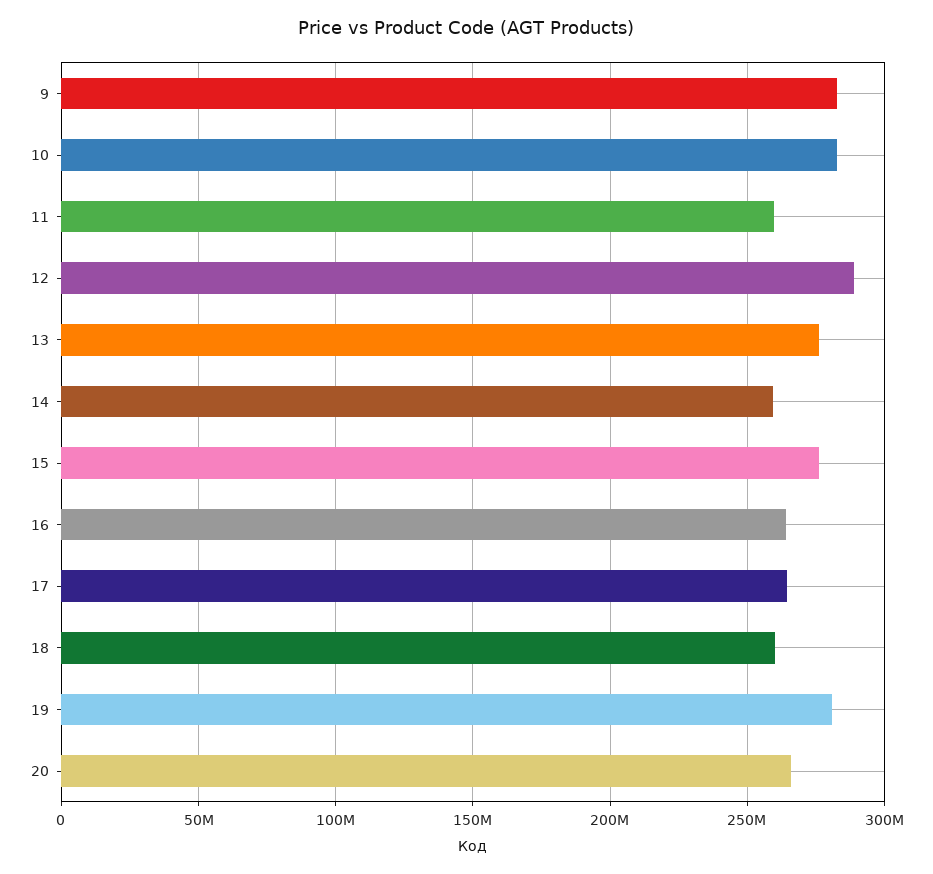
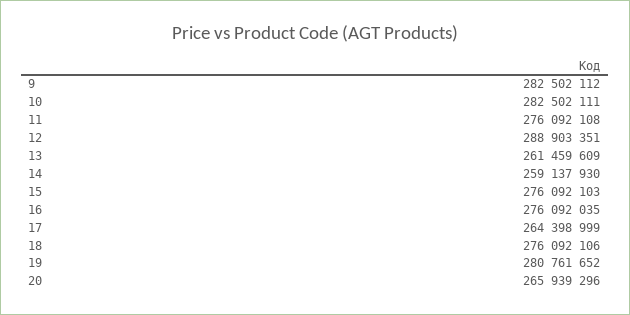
  {
    "9": 282502112,
    "10": 282502111,
-   "11": 260000000,
+   "11": 276092108,
    "12": 288903351,
-   "13": 275000000,
+   "13": 261459609,
    "14": 259137930,
    "15": 276092103,
-   "16": 265000000,
+   "16": 276092035,
    "17": 264398999,
-   "18": 260000000,
+   "18": 276092106,
    "19": 280761652,
    "20": 265939296
  }

